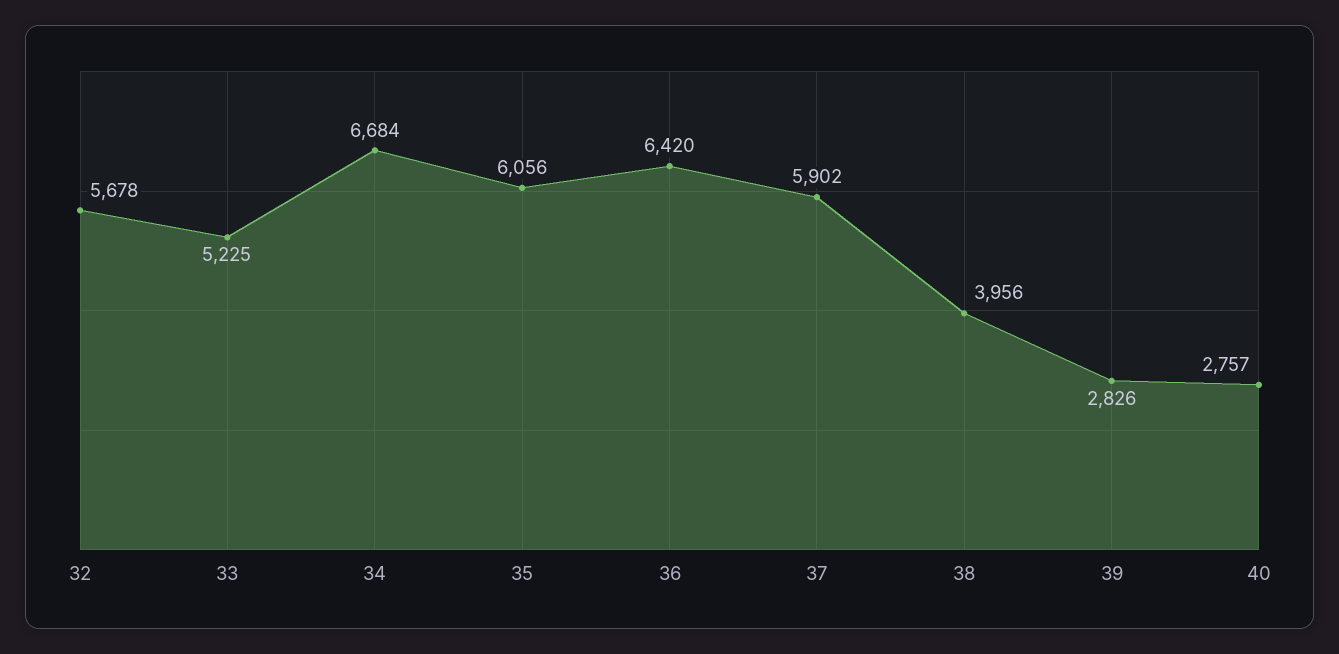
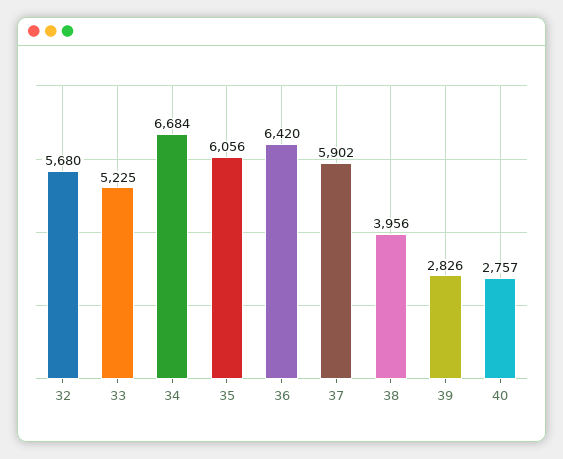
  {
-   "32": 5678,
+   "32": 5680,
    "33": 5225,
    "34": 6684,
    "35": 6056,
    "36": 6420,
    "37": 5902,
    "38": 3956,
    "39": 2826,
    "40": 2757
  }

